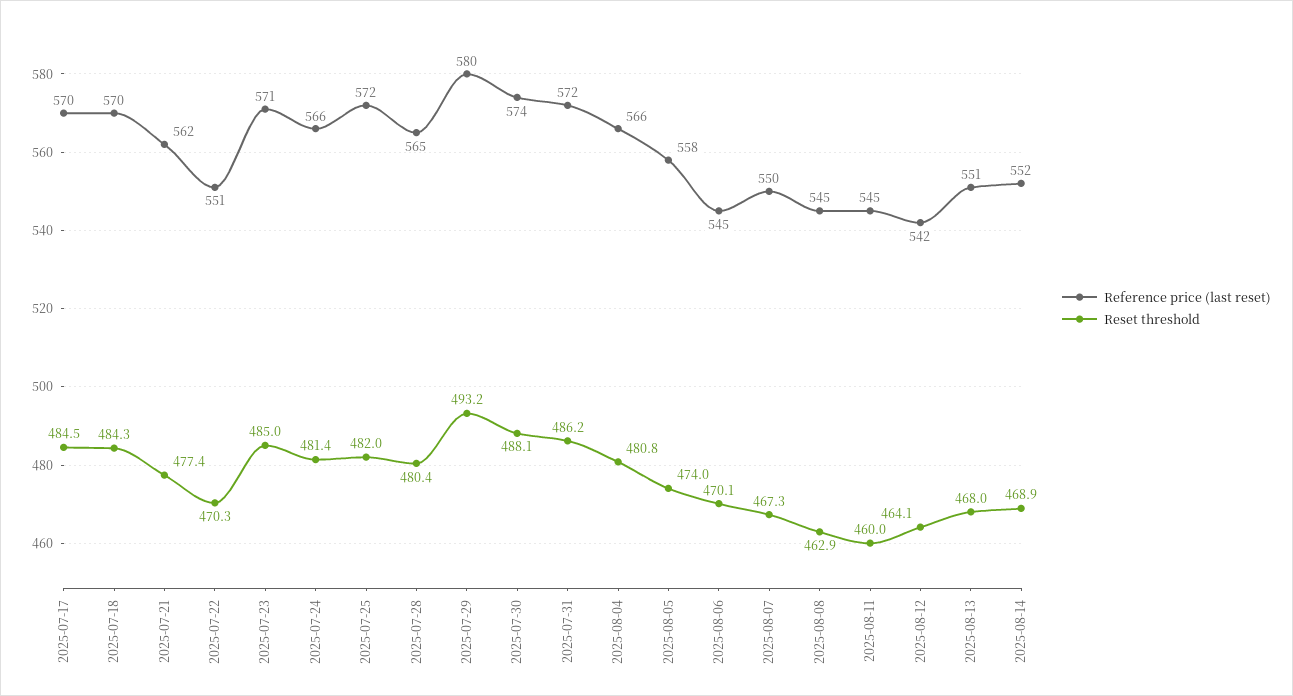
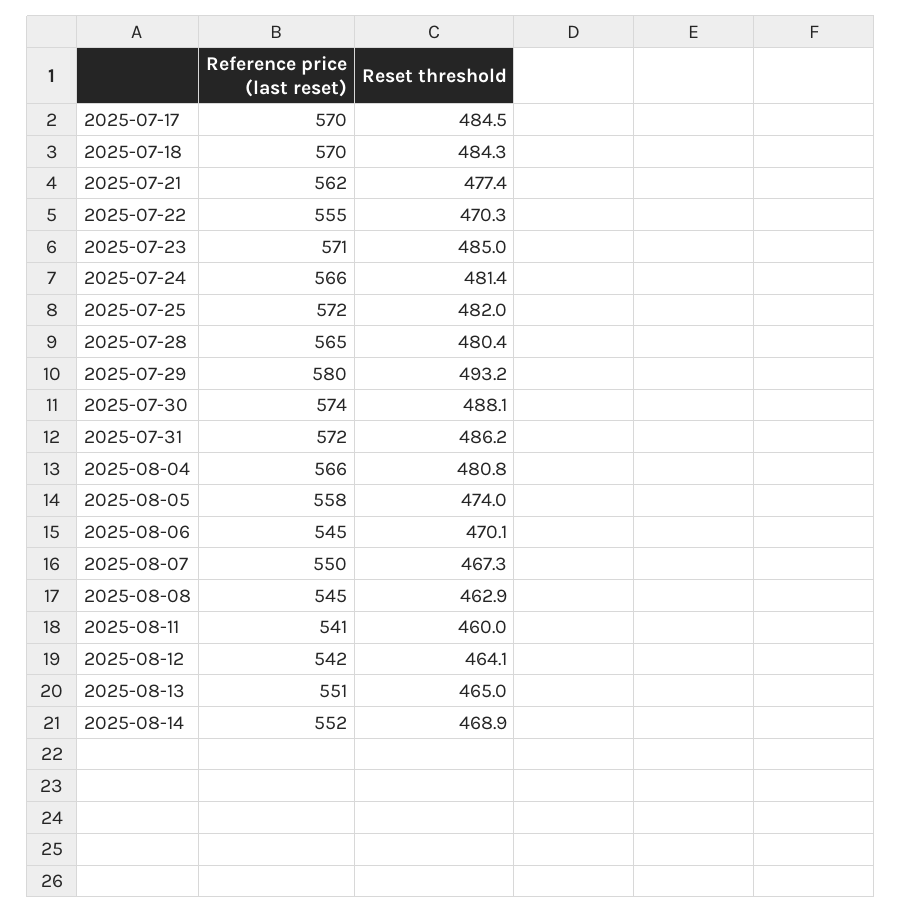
  {
    "Reference price (last reset)": {
      "2025-07-17": 570,
      "2025-07-18": 570,
      "2025-07-21": 562,
-     "2025-07-22": 551,
+     "2025-07-22": 555,
      "2025-07-23": 571,
      "2025-07-24": 566,
      "2025-07-25": 572,
      "2025-07-28": 565,
      "2025-07-29": 580,
      "2025-07-30": 574,
      "2025-07-31": 572,
      "2025-08-04": 566,
      "2025-08-05": 558,
      "2025-08-06": 545,
      "2025-08-07": 550,
      "2025-08-08": 545,
-     "2025-08-11": 545,
+     "2025-08-11": 541,
      "2025-08-12": 542,
      "2025-08-13": 551,
      "2025-08-14": 552
    },
    "Reset threshold": {
      "2025-07-17": 484.5,
      "2025-07-18": 484.3,
      "2025-07-21": 477.4,
      "2025-07-22": 470.3,
      "2025-07-23": 485,
      "2025-07-24": 481.4,
      "2025-07-25": 482,
      "2025-07-28": 480.4,
      "2025-07-29": 493.2,
      "2025-07-30": 488.1,
      "2025-07-31": 486.2,
      "2025-08-04": 480.8,
      "2025-08-05": 474,
      "2025-08-06": 470.1,
      "2025-08-07": 467.3,
      "2025-08-08": 462.9,
      "2025-08-11": 460,
      "2025-08-12": 464.1,
-     "2025-08-13": 468,
+     "2025-08-13": 465,
      "2025-08-14": 468.9
    }
  }

